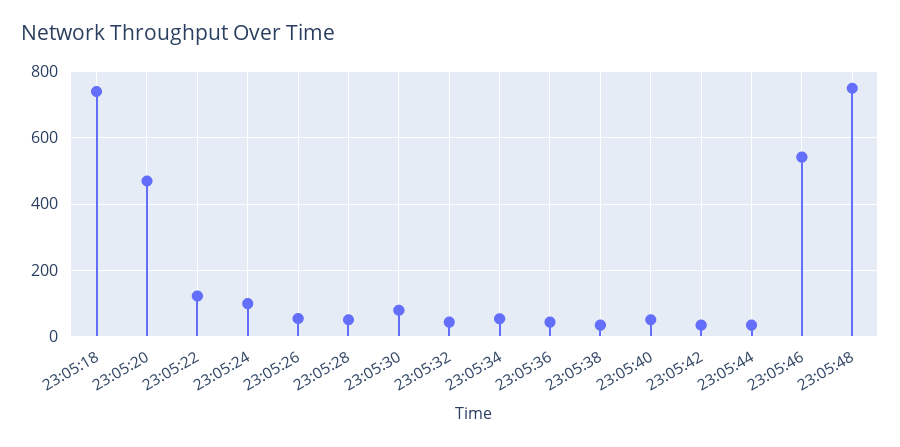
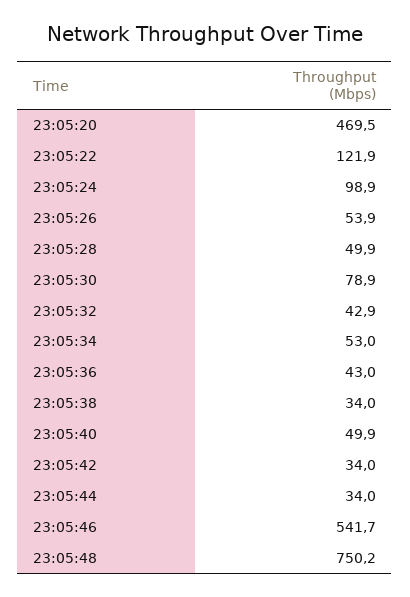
  {
-   "23:05:18": 740,
    "23:05:20": 469.5,
    "23:05:22": 121.9,
    "23:05:24": 98.9,
    "23:05:26": 53.9,
    "23:05:28": 49.9,
    "23:05:30": 78.9,
    "23:05:32": 42.9,
    "23:05:34": 53,
    "23:05:36": 43,
    "23:05:38": 34,
    "23:05:40": 49.9,
    "23:05:42": 34,
    "23:05:44": 34,
    "23:05:46": 541.7,
    "23:05:48": 750.2
  }

